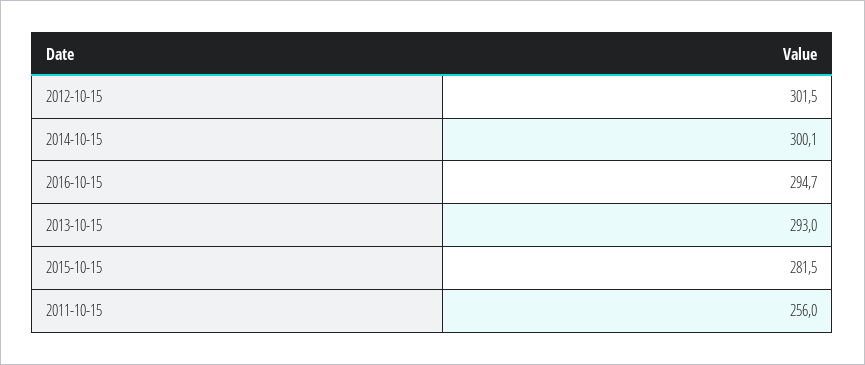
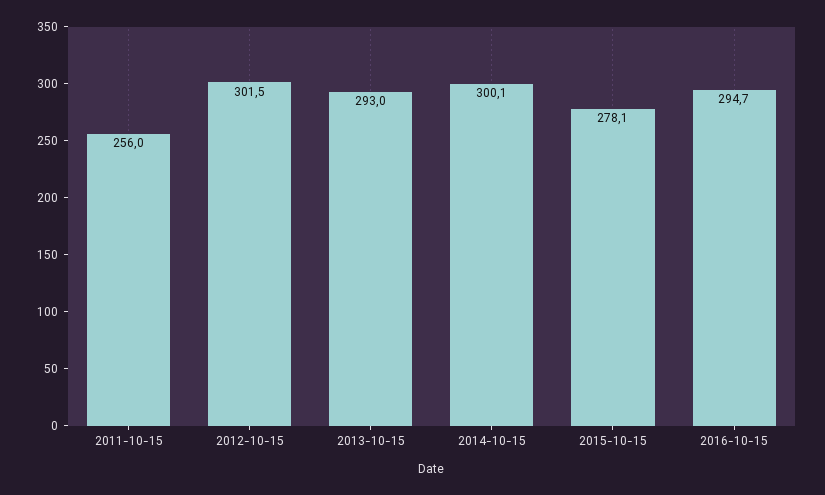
  {
    "2012-10-15": 301.5,
    "2014-10-15": 300.1,
    "2016-10-15": 294.7,
    "2013-10-15": 293,
-   "2015-10-15": 281.5,
+   "2015-10-15": 278.1,
    "2011-10-15": 256
  }

